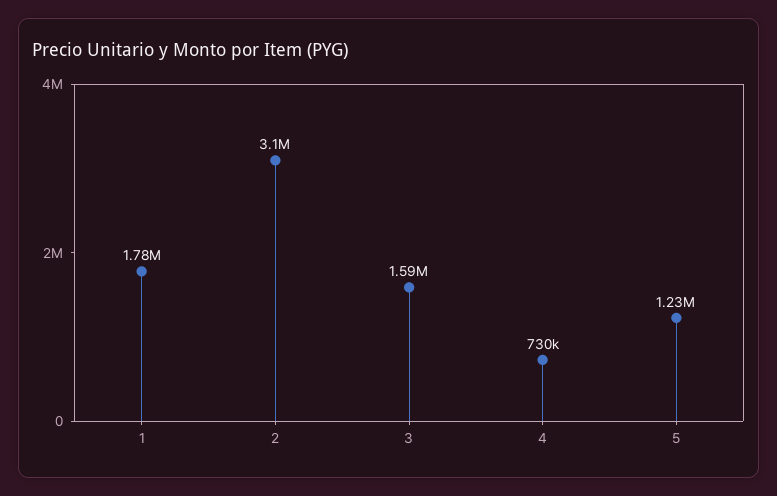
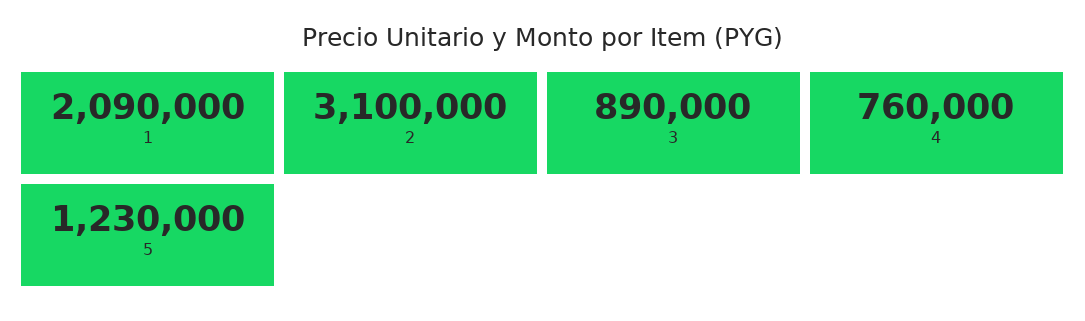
  {
-   "1": 1780000,
+   "1": 2090000,
    "2": 3100000,
-   "3": 1590000,
+   "3": 890000,
-   "4": 730000,
+   "4": 760000,
    "5": 1230000
  }

